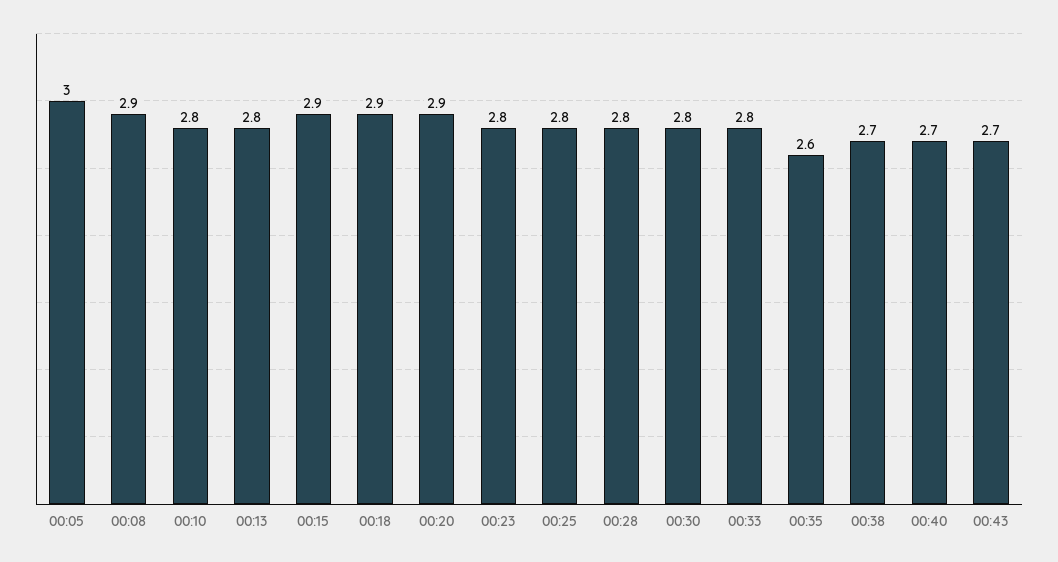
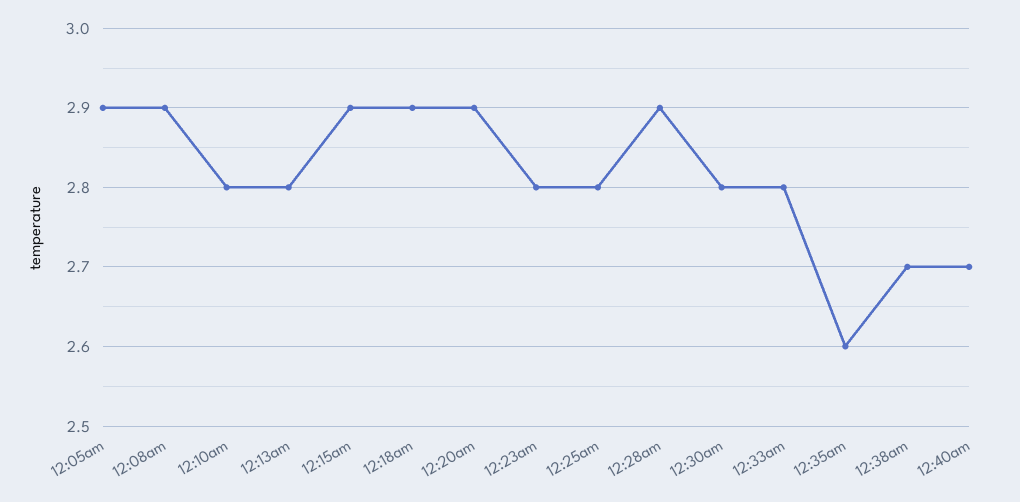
  {
-   "00:05": 3,
+   "00:05": 2.9,
    "00:08": 2.9,
    "00:10": 2.8,
    "00:13": 2.8,
    "00:15": 2.9,
    "00:18": 2.9,
    "00:20": 2.9,
    "00:23": 2.8,
    "00:25": 2.8,
-   "00:28": 2.8,
+   "00:28": 2.9,
    "00:30": 2.8,
    "00:33": 2.8,
    "00:35": 2.6,
    "00:38": 2.7,
-   "00:40": 2.7,
+   "00:40": 2.7
-   "00:43": 2.7
  }

